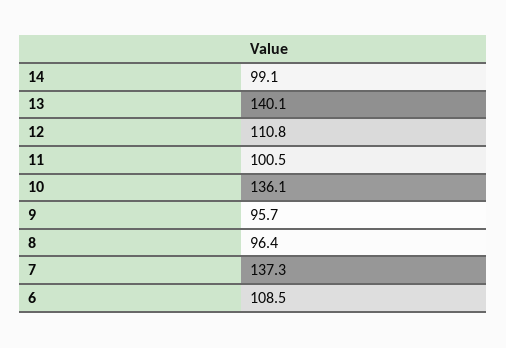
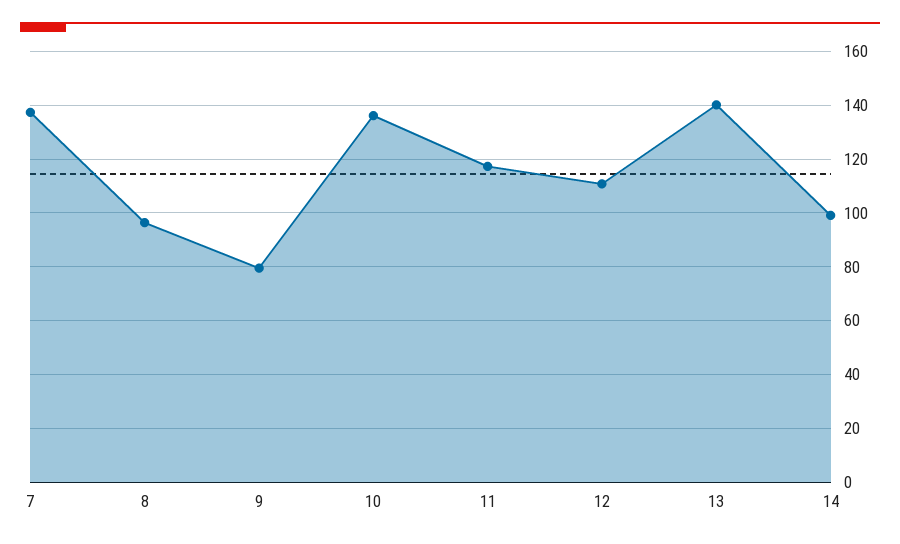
  {
    "14": 99.1,
    "13": 140.1,
    "12": 110.8,
-   "11": 100.5,
+   "11": 117.5,
    "10": 136.1,
-   "9": 95.7,
+   "9": 80,
    "8": 96.4,
-   "7": 137.3,
+   "7": 137.3
-   "6": 108.5
  }

